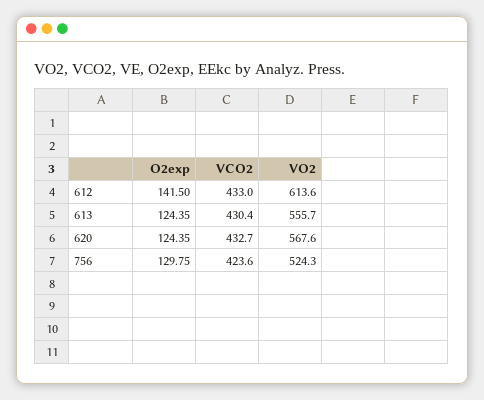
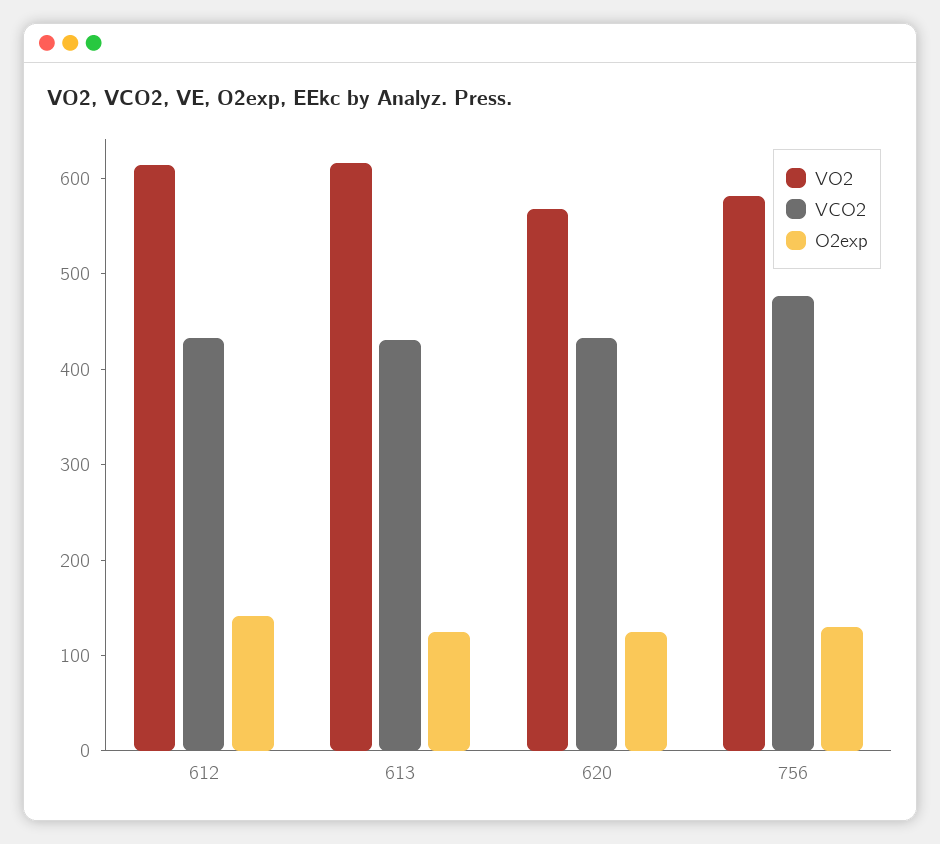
  {
    "O2exp": {
      "612": 141.5,
      "613": 124.35,
      "620": 124.35,
      "756": 129.75
    },
    "VCO2": {
      "612": 433,
      "613": 430.4,
      "620": 432.7,
-     "756": 423.6
+     "756": 480
    },
    "VO2": {
      "612": 613.6,
-     "613": 555.7,
+     "613": 620,
      "620": 567.6,
-     "756": 524.3
+     "756": 580
    }
  }

